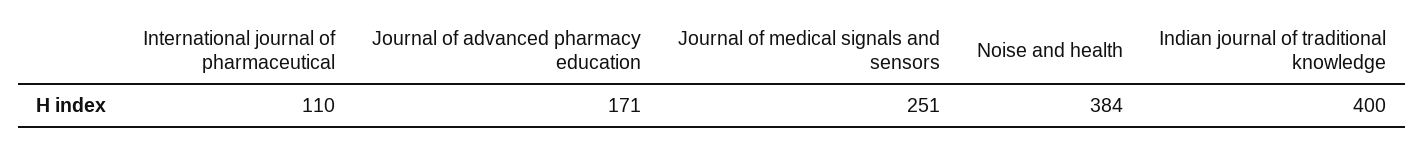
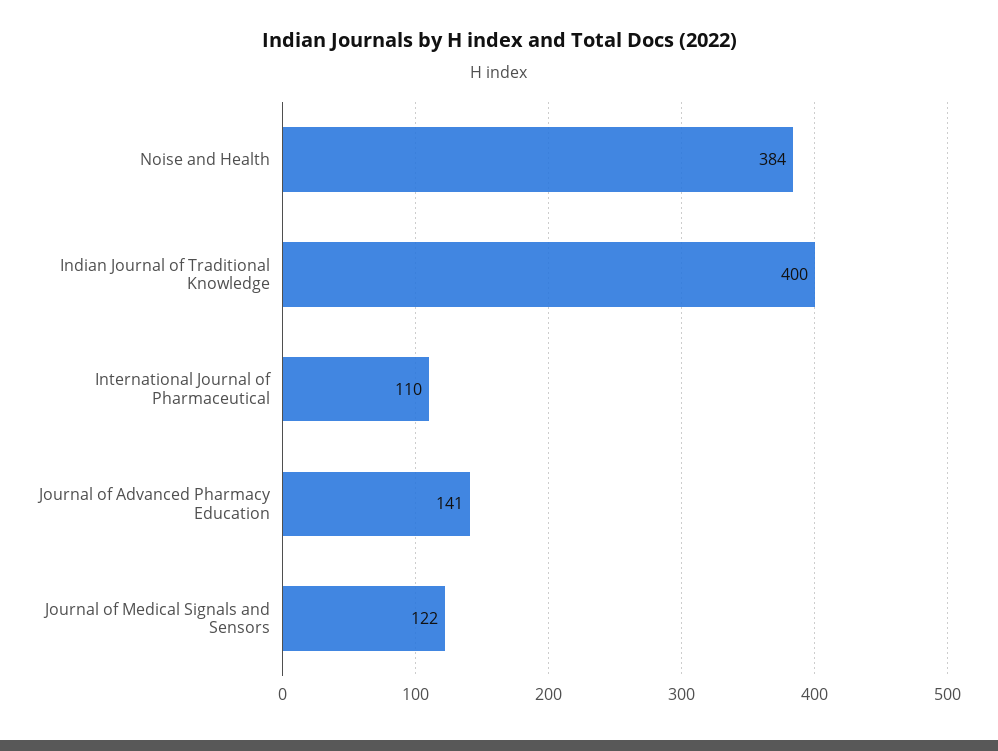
  {
    "International journal of pharmaceutical": 110,
-   "Journal of advanced pharmacy education": 171,
+   "Journal of advanced pharmacy education": 141,
-   "Journal of medical signals and sensors": 251,
+   "Journal of medical signals and sensors": 122,
    "Noise and health": 384,
    "Indian journal of traditional knowledge": 400
  }

